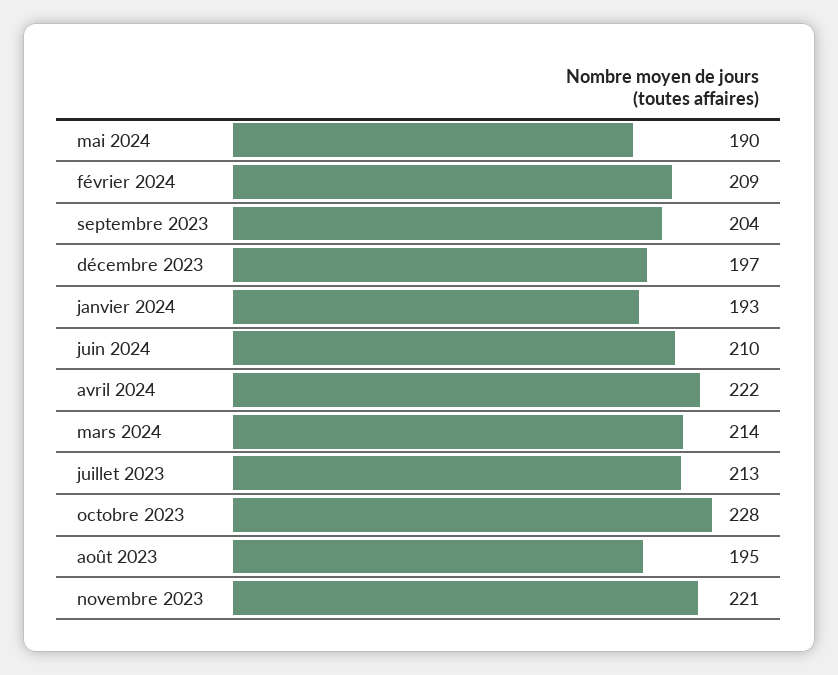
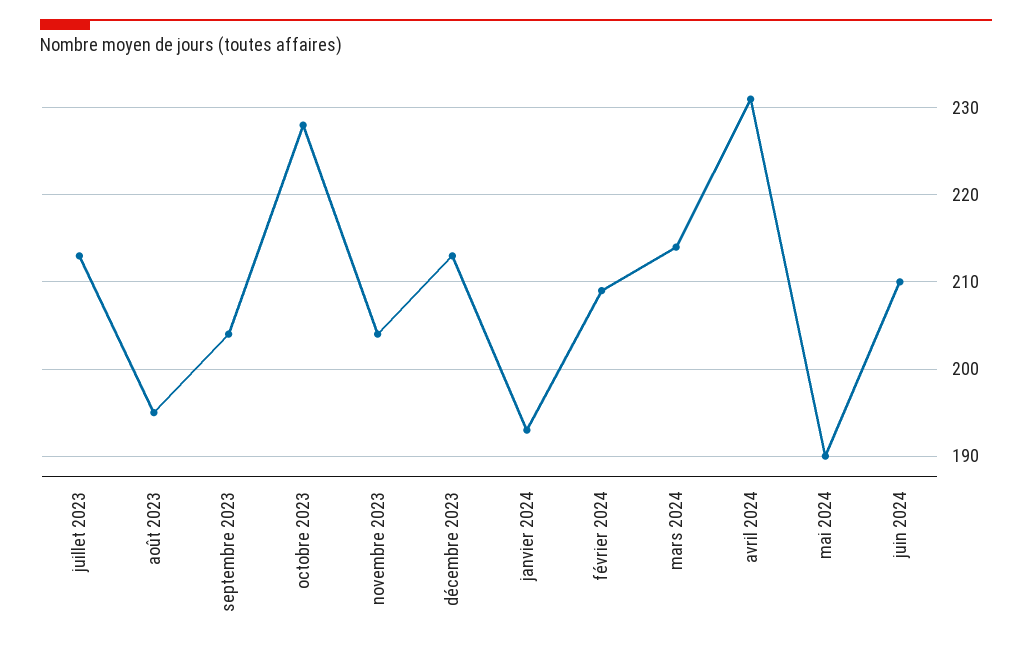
  {
    "mai 2024": 190,
    "février 2024": 209,
    "septembre 2023": 204,
-   "décembre 2023": 197,
+   "décembre 2023": 213,
    "janvier 2024": 193,
    "juin 2024": 210,
-   "avril 2024": 222,
+   "avril 2024": 231,
    "mars 2024": 214,
    "juillet 2023": 213,
    "octobre 2023": 228,
    "août 2023": 195,
-   "novembre 2023": 221
+   "novembre 2023": 204
  }

